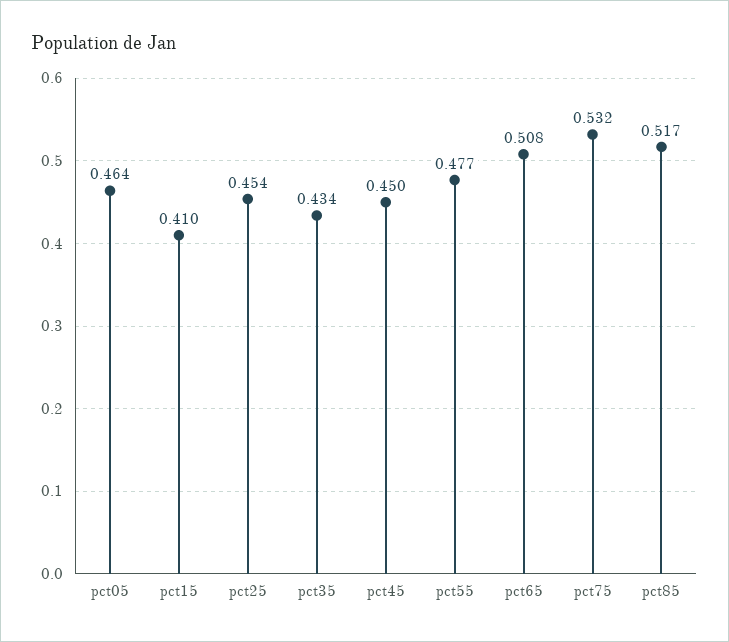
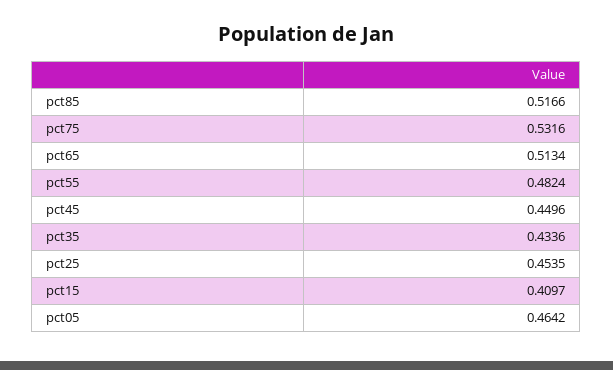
  {
    "pct05": 0.4642,
    "pct15": 0.4097,
    "pct25": 0.4535,
    "pct35": 0.4336,
    "pct45": 0.4496,
-   "pct55": 0.477,
+   "pct55": 0.4824,
-   "pct65": 0.508,
+   "pct65": 0.5134,
    "pct75": 0.5316,
    "pct85": 0.5166
  }

